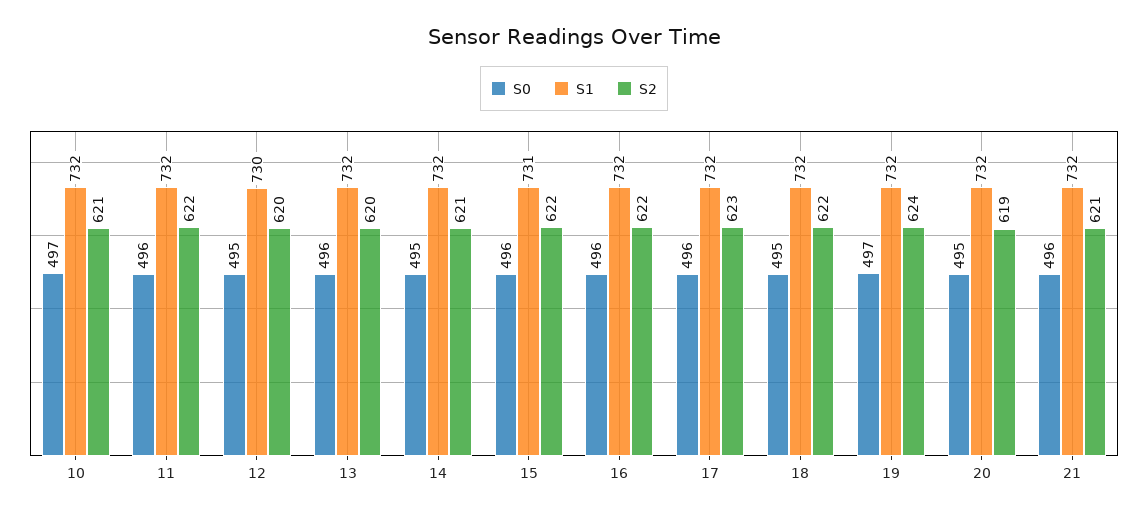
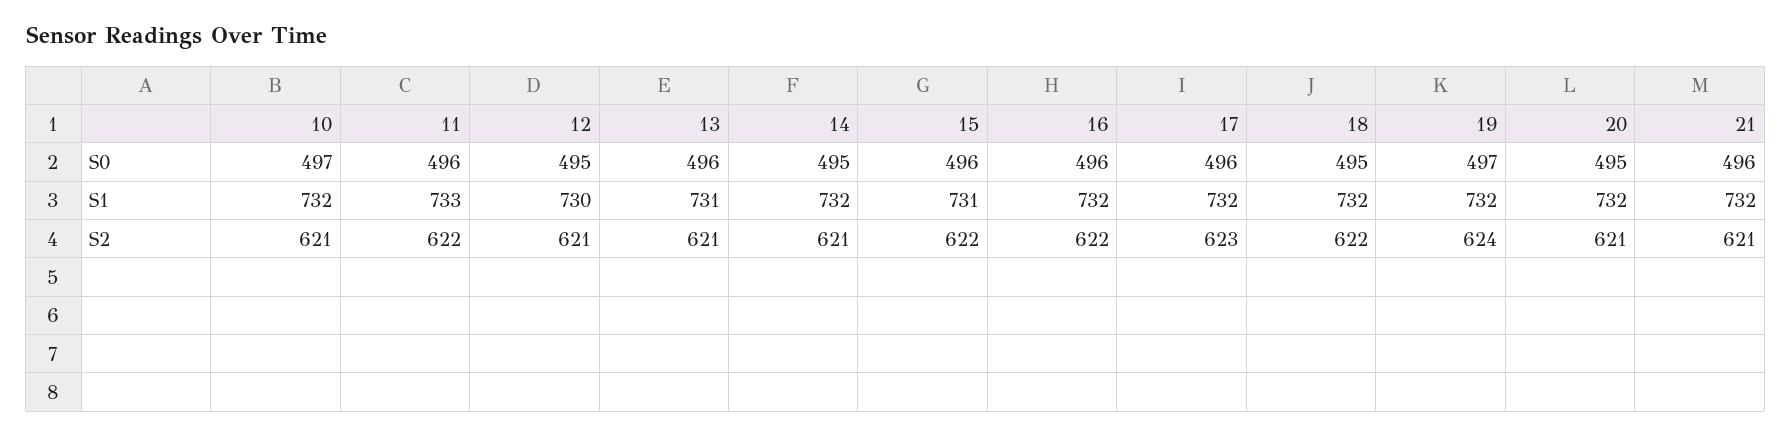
  {
    "S0": {
      "10": 497,
      "11": 496,
      "12": 495,
      "13": 496,
      "14": 495,
      "15": 496,
      "16": 496,
      "17": 496,
      "18": 495,
      "19": 497,
      "20": 495,
      "21": 496
    },
    "S1": {
      "10": 732,
-     "11": 732,
+     "11": 733,
      "12": 730,
-     "13": 732,
+     "13": 731,
      "14": 732,
      "15": 731,
      "16": 732,
      "17": 732,
      "18": 732,
      "19": 732,
      "20": 732,
      "21": 732
    },
    "S2": {
      "10": 621,
      "11": 622,
-     "12": 620,
+     "12": 621,
-     "13": 620,
+     "13": 621,
      "14": 621,
      "15": 622,
      "16": 622,
      "17": 623,
      "18": 622,
      "19": 624,
-     "20": 619,
+     "20": 621,
      "21": 621
    }
  }

